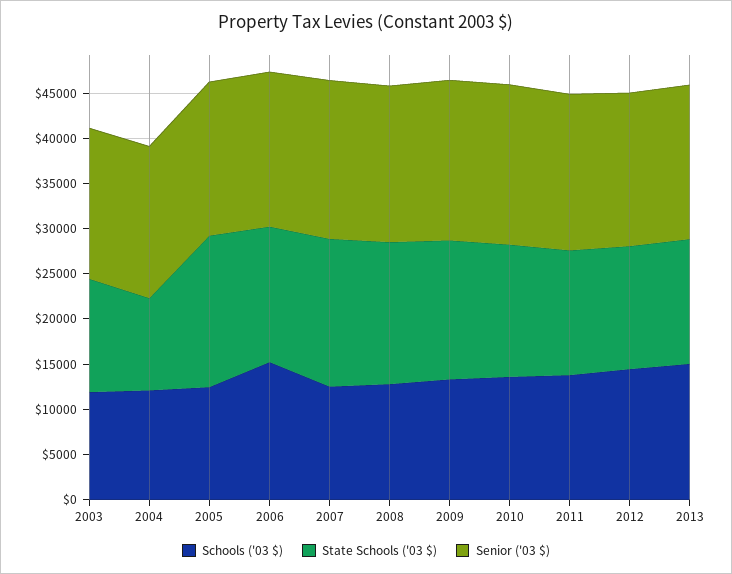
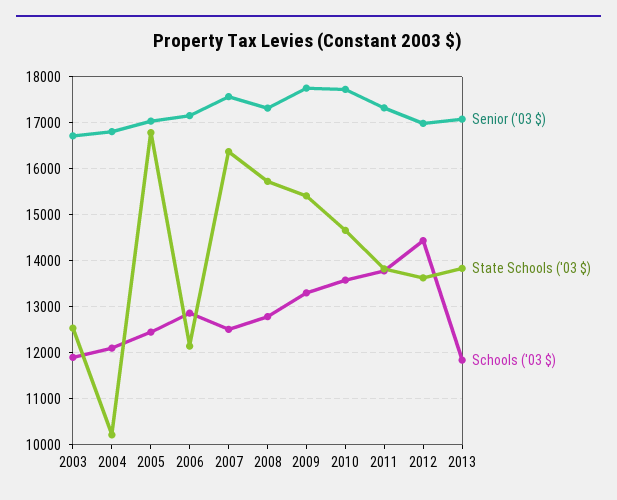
  {
    "Schools ('03 $)": {
      "2003": 12000,
      "2004": 12000,
      "2005": 12400,
-     "2006": 15000,
+     "2006": 12800,
      "2007": 12600,
      "2008": 12800,
      "2009": 13200,
      "2010": 13600,
      "2011": 13800,
      "2012": 14400,
-     "2013": 15000
+     "2013": 11800
    },
    "State Schools ('03 $)": {
      "2003": 12600,
      "2004": 10200,
      "2005": 16800,
-     "2006": 15000,
+     "2006": 12200,
      "2007": 16400,
      "2008": 15800,
      "2009": 15400,
      "2010": 14600,
      "2011": 13800,
      "2012": 13600,
      "2013": 13800
    },
    "Senior ('03 $)": {
      "2003": 16800,
      "2004": 16800,
      "2005": 17000,
      "2006": 17200,
      "2007": 17600,
      "2008": 17400,
      "2009": 17800,
      "2010": 17800,
      "2011": 17400,
      "2012": 17000,
      "2013": 17000
    }
  }

